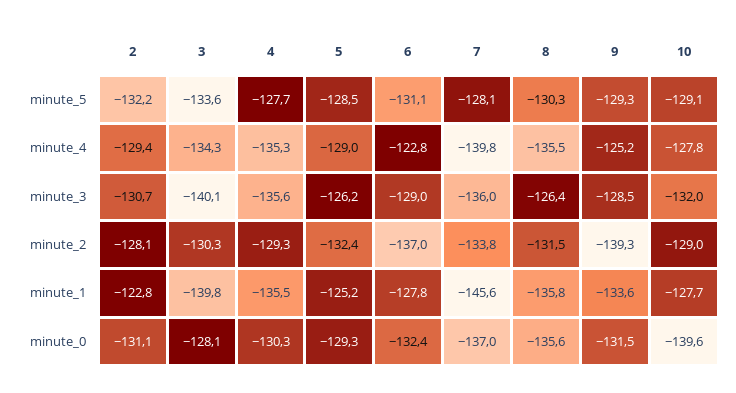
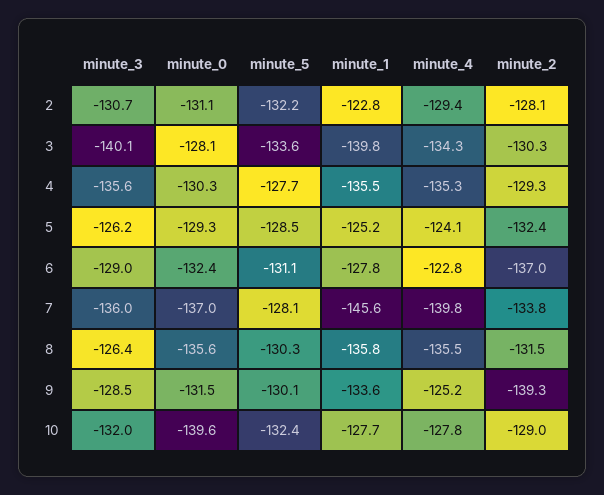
  {
    "2": {
      "minute_5": -132.2,
      "minute_4": -129.4,
      "minute_3": -130.7,
      "minute_2": -128.1,
      "minute_1": -122.8,
      "minute_0": -131.1
    },
    "3": {
      "minute_5": -133.6,
      "minute_4": -134.3,
      "minute_3": -140.1,
      "minute_2": -130.3,
      "minute_1": -139.8,
      "minute_0": -128.1
    },
    "4": {
      "minute_5": -127.7,
      "minute_4": -135.3,
      "minute_3": -135.6,
      "minute_2": -129.3,
      "minute_1": -135.5,
      "minute_0": -130.3
    },
    "5": {
      "minute_5": -128.5,
-     "minute_4": -129,
+     "minute_4": -124.1,
      "minute_3": -126.2,
      "minute_2": -132.4,
      "minute_1": -125.2,
      "minute_0": -129.3
    },
    "6": {
      "minute_5": -131.1,
      "minute_4": -122.8,
      "minute_3": -129,
      "minute_2": -137,
      "minute_1": -127.8,
      "minute_0": -132.4
    },
    "7": {
      "minute_5": -128.1,
      "minute_4": -139.8,
      "minute_3": -136,
      "minute_2": -133.8,
      "minute_1": -145.6,
      "minute_0": -137
    },
    "8": {
      "minute_5": -130.3,
      "minute_4": -135.5,
      "minute_3": -126.4,
      "minute_2": -131.5,
      "minute_1": -135.8,
      "minute_0": -135.6
    },
    "9": {
-     "minute_5": -129.3,
+     "minute_5": -130.1,
      "minute_4": -125.2,
      "minute_3": -128.5,
      "minute_2": -139.3,
      "minute_1": -133.6,
      "minute_0": -131.5
    },
    "10": {
-     "minute_5": -129.1,
+     "minute_5": -132.4,
      "minute_4": -127.8,
      "minute_3": -132,
      "minute_2": -129,
      "minute_1": -127.7,
      "minute_0": -139.6
    }
  }

